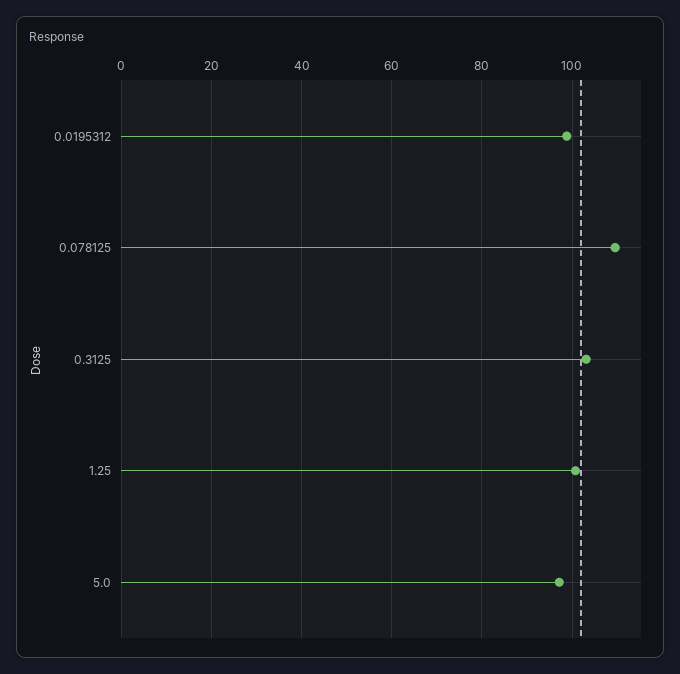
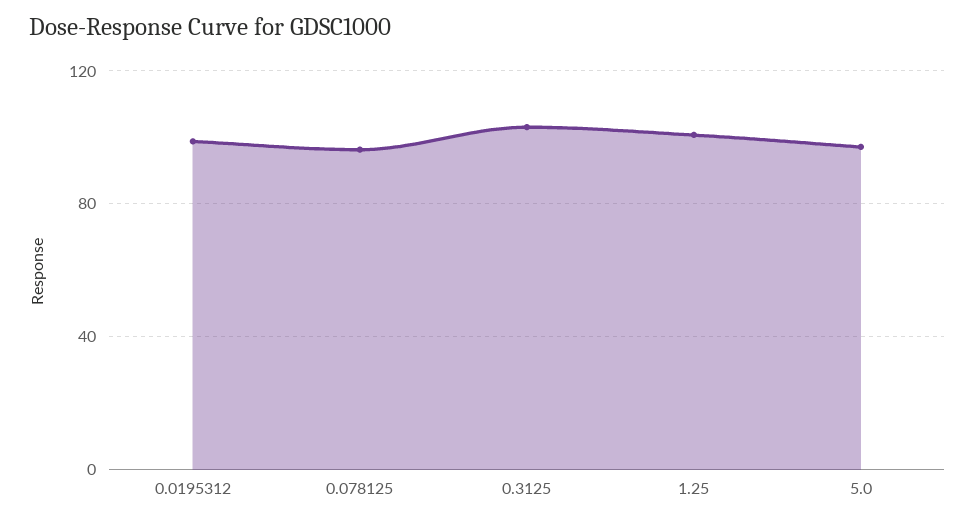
  {
    "0.0195312": 98,
-   "0.078125": 110,
+   "0.078125": 95,
    "0.3125": 104,
    "1.25": 100,
    "5.0": 98
  }

